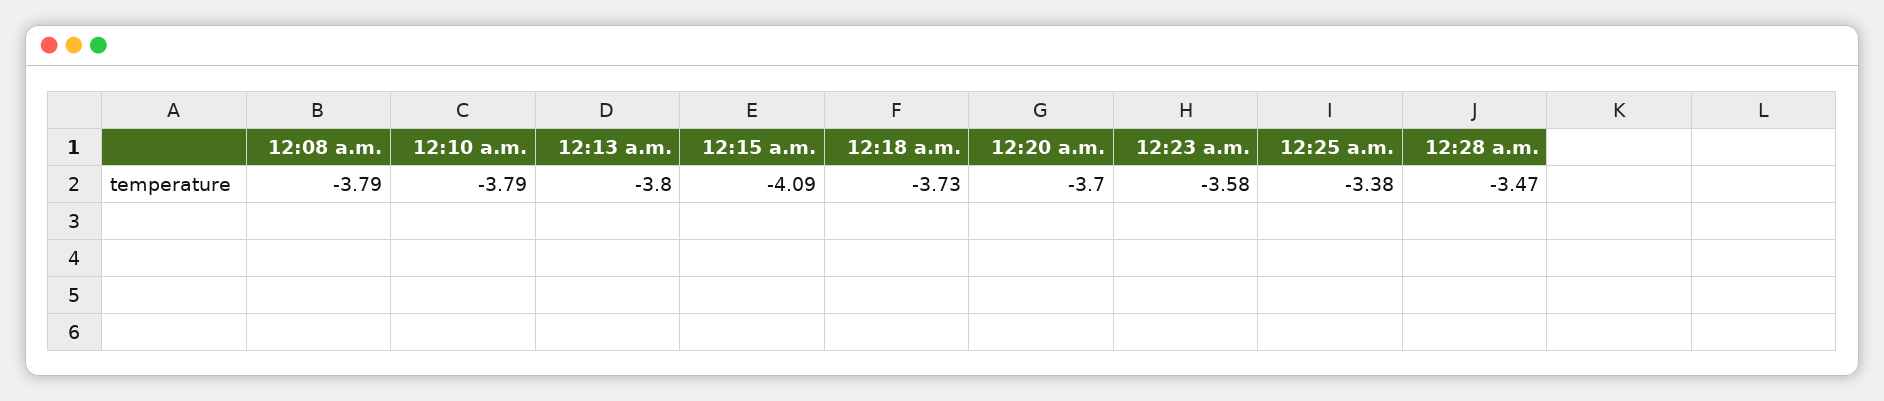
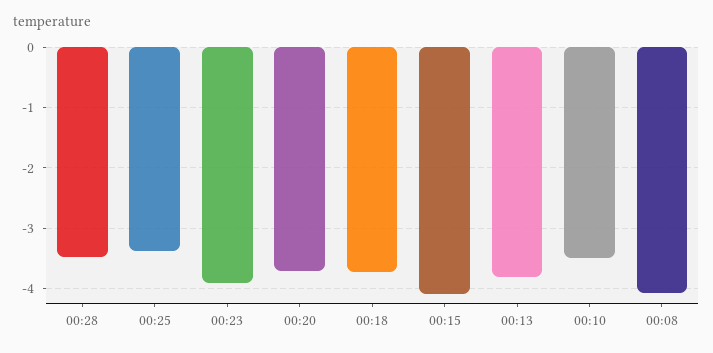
  {
-   "12:08 a.m.": -3.79,
+   "12:08 a.m.": -4.1,
-   "12:10 a.m.": -3.79,
+   "12:10 a.m.": -3.5,
    "12:13 a.m.": -3.8,
    "12:15 a.m.": -4.09,
    "12:18 a.m.": -3.73,
    "12:20 a.m.": -3.7,
-   "12:23 a.m.": -3.58,
+   "12:23 a.m.": -3.9,
    "12:25 a.m.": -3.38,
    "12:28 a.m.": -3.47
  }

